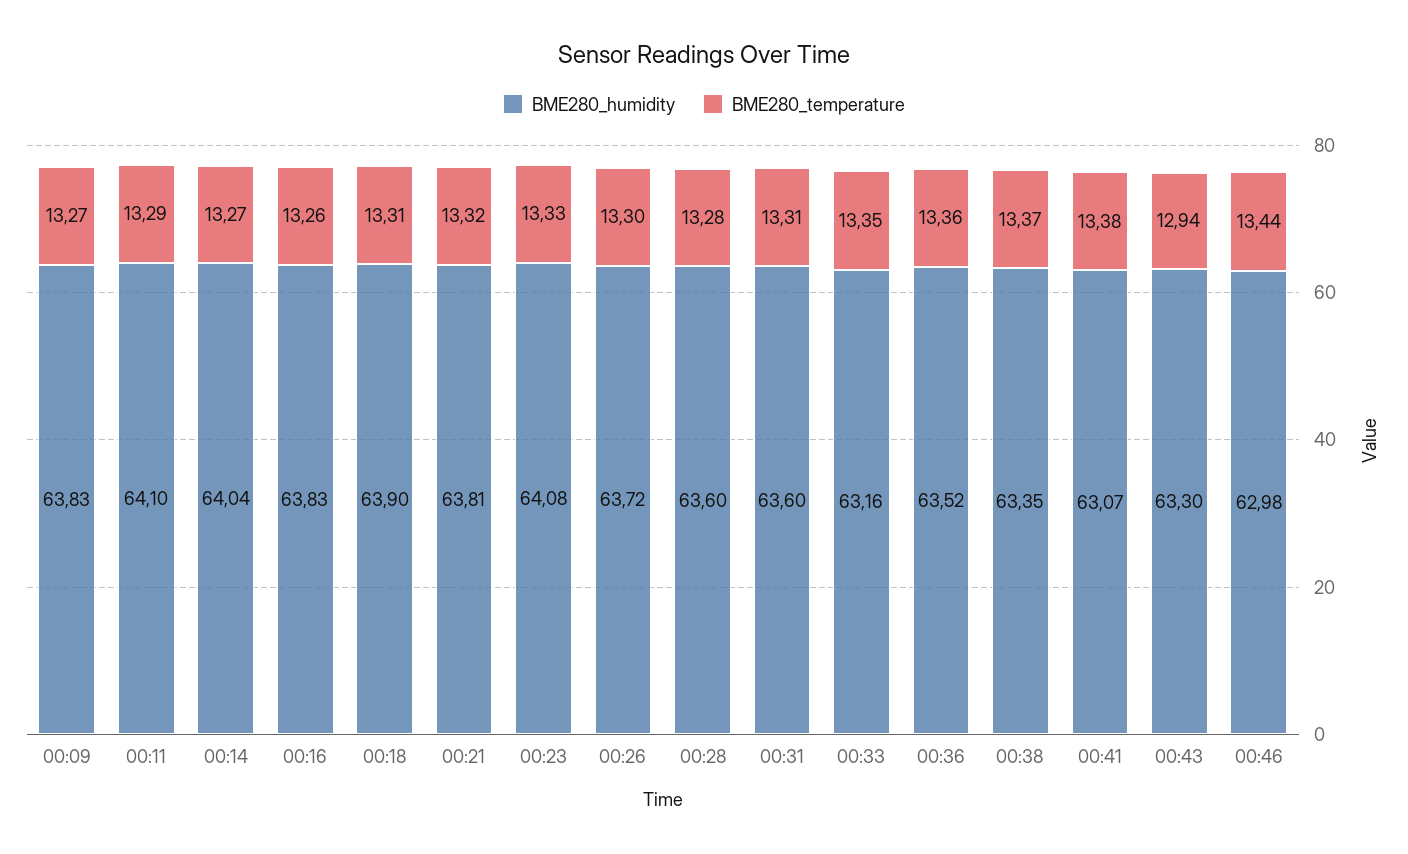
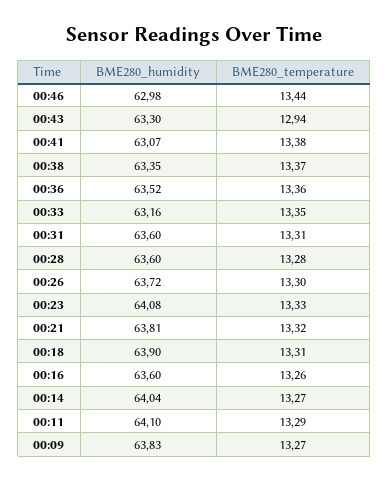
  {
    "BME280_humidity": {
      "00:09": 63.83,
      "00:11": 64.1,
      "00:14": 64.04,
-     "00:16": 63.83,
+     "00:16": 63.6,
      "00:18": 63.9,
      "00:21": 63.81,
      "00:23": 64.08,
      "00:26": 63.72,
      "00:28": 63.6,
      "00:31": 63.6,
      "00:33": 63.16,
      "00:36": 63.52,
      "00:38": 63.35,
      "00:41": 63.07,
      "00:43": 63.3,
      "00:46": 62.98
    },
    "BME280_temperature": {
      "00:09": 13.27,
      "00:11": 13.29,
      "00:14": 13.27,
      "00:16": 13.26,
      "00:18": 13.31,
      "00:21": 13.32,
      "00:23": 13.33,
      "00:26": 13.3,
      "00:28": 13.28,
      "00:31": 13.31,
      "00:33": 13.35,
      "00:36": 13.36,
      "00:38": 13.37,
      "00:41": 13.38,
      "00:43": 12.94,
      "00:46": 13.44
    }
  }

